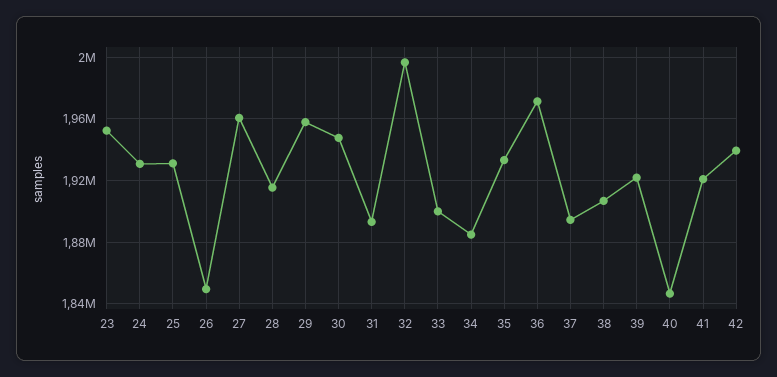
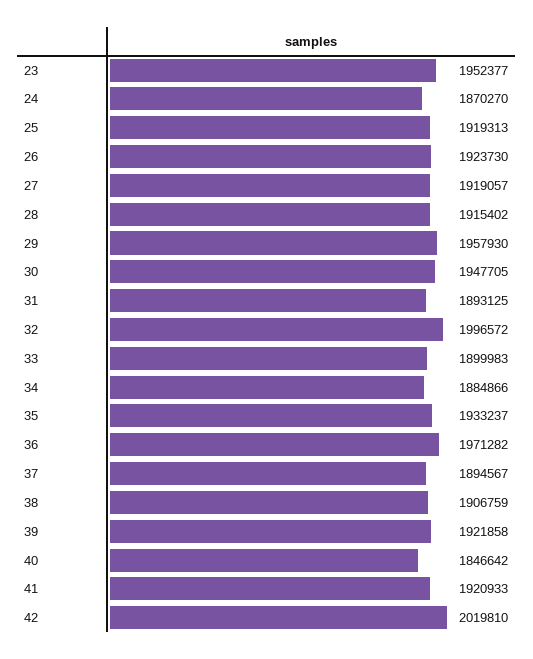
  {
    "23": 1952377,
-   "24": 1930000,
+   "24": 1870270,
-   "25": 1930000,
+   "25": 1919313,
-   "26": 1850000,
+   "26": 1923730,
-   "27": 1960000,
+   "27": 1919057,
    "28": 1915402,
    "29": 1957930,
    "30": 1947705,
    "31": 1893125,
    "32": 1996572,
    "33": 1899983,
    "34": 1884866,
    "35": 1933237,
    "36": 1971282,
    "37": 1894567,
    "38": 1906759,
    "39": 1921858,
    "40": 1846642,
    "41": 1920933,
-   "42": 1940000
+   "42": 2019810
  }

